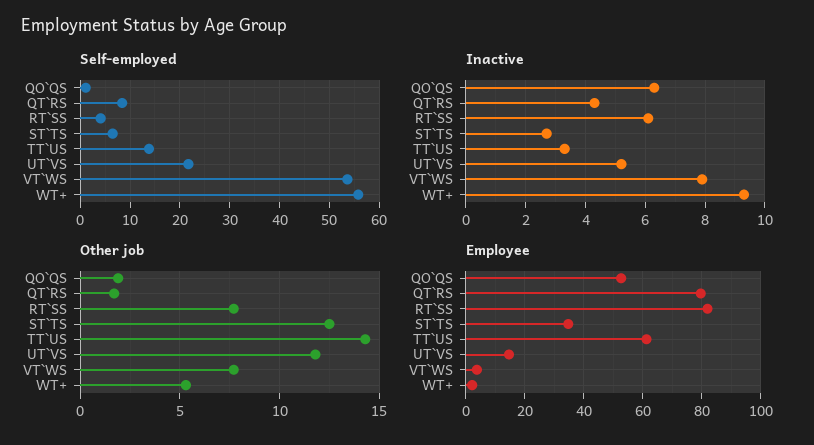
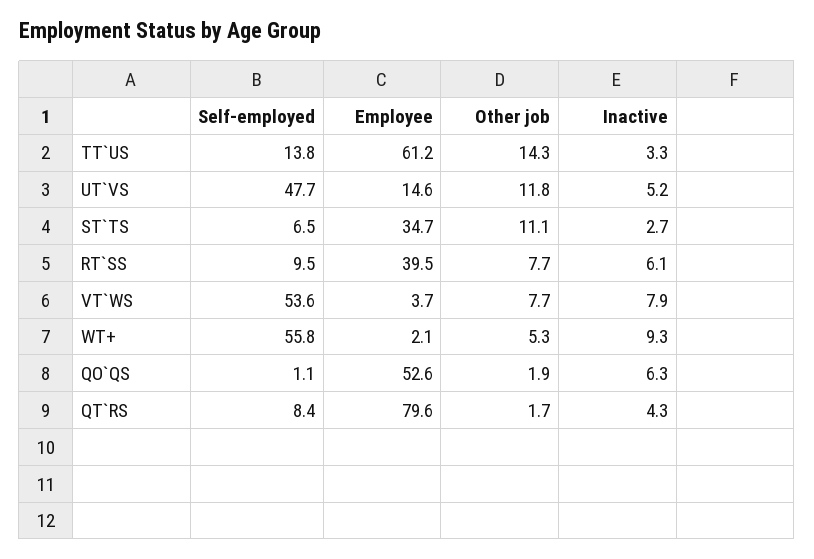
  {
    "Self-employed": {
      "QO`QS": 1.1,
      "QT`RS": 8.4,
-     "RT`SS": 4,
+     "RT`SS": 9.5,
      "ST`TS": 6.5,
      "TT`US": 13.8,
-     "UT`VS": 22,
+     "UT`VS": 47.7,
      "VT`WS": 53.6,
      "WT+": 55.8
    },
    "Inactive": {
      "QO`QS": 6.3,
      "QT`RS": 4.3,
      "RT`SS": 6.1,
      "ST`TS": 2.7,
      "TT`US": 3.3,
      "UT`VS": 5.2,
      "VT`WS": 7.9,
      "WT+": 9.3
    },
    "Other job": {
      "QO`QS": 1.9,
      "QT`RS": 1.7,
      "RT`SS": 7.7,
-     "ST`TS": 12.5,
+     "ST`TS": 11.1,
      "TT`US": 14.3,
      "UT`VS": 11.8,
      "VT`WS": 7.7,
      "WT+": 5.3
    },
    "Employee": {
      "QO`QS": 52.6,
      "QT`RS": 79.6,
-     "RT`SS": 82.5,
+     "RT`SS": 39.5,
      "ST`TS": 34.7,
      "TT`US": 61.2,
      "UT`VS": 14.6,
      "VT`WS": 3.7,
      "WT+": 2.1
    }
  }

